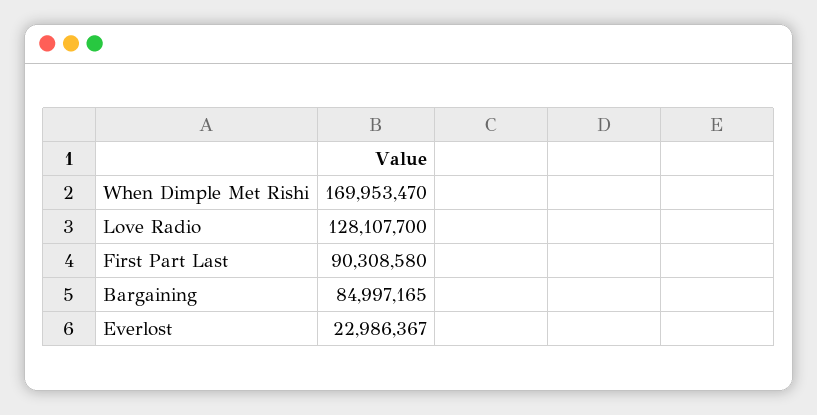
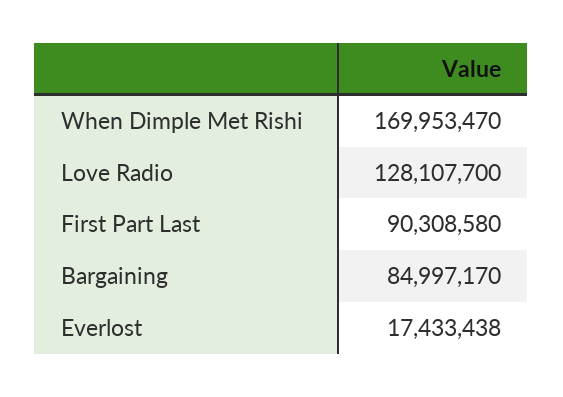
  {
    "When Dimple Met Rishi": 169953470,
    "Love Radio": 128107700,
    "First Part Last": 90308580,
-   "Bargaining": 84997165,
+   "Bargaining": 84997170,
-   "Everlost": 22986367
+   "Everlost": 17433438
  }

